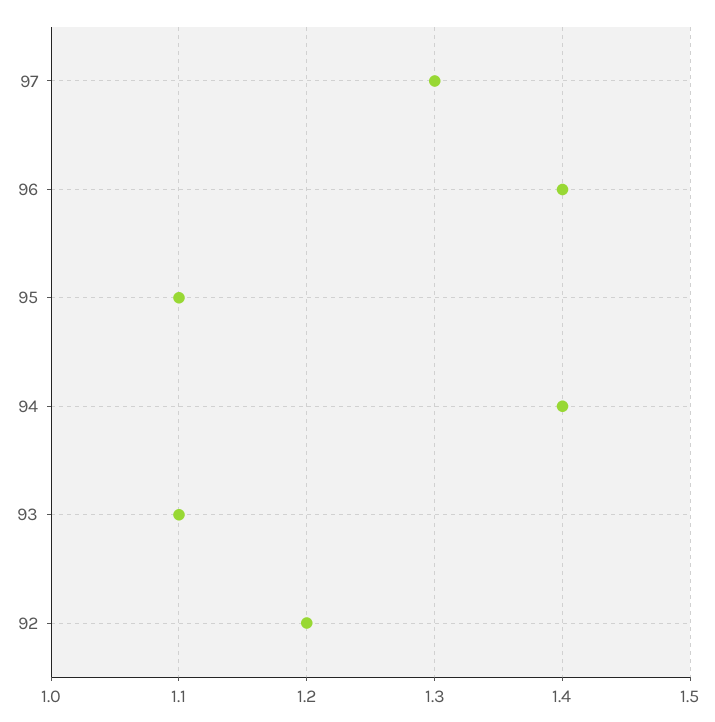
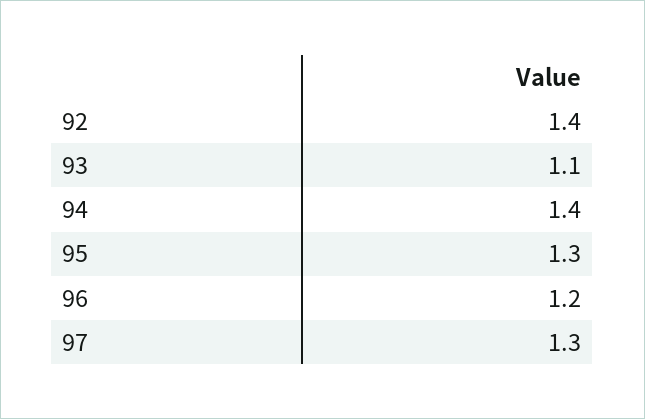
  {
    "97": 1.3,
-   "96": 1.4,
+   "96": 1.2,
-   "95": 1.1,
+   "95": 1.3,
    "94": 1.4,
    "93": 1.1,
-   "92": 1.2
+   "92": 1.4
  }

